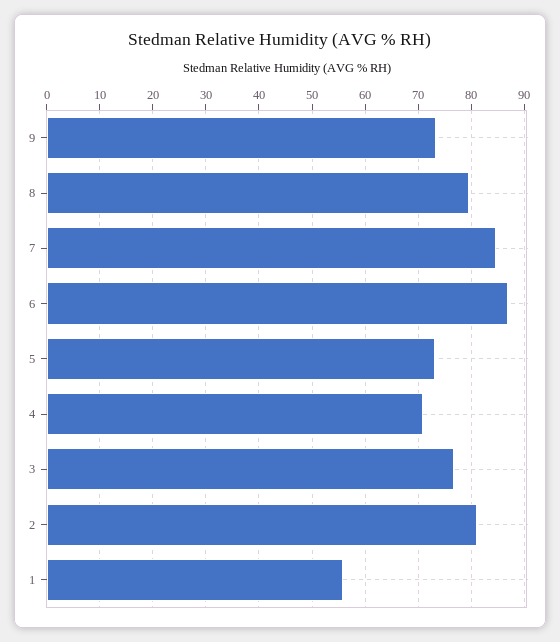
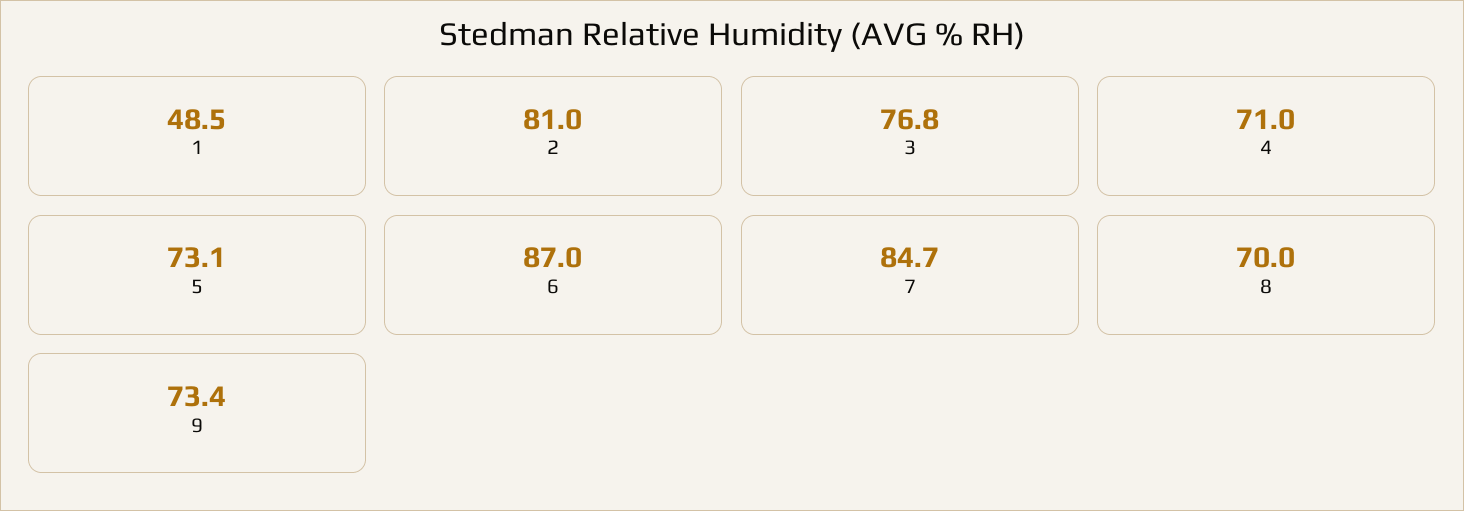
  {
    "9": 73.4,
-   "8": 80,
+   "8": 70,
    "7": 84.7,
    "6": 87,
    "5": 73.1,
    "4": 71,
    "3": 76.8,
    "2": 81,
-   "1": 56
+   "1": 48.5
  }

